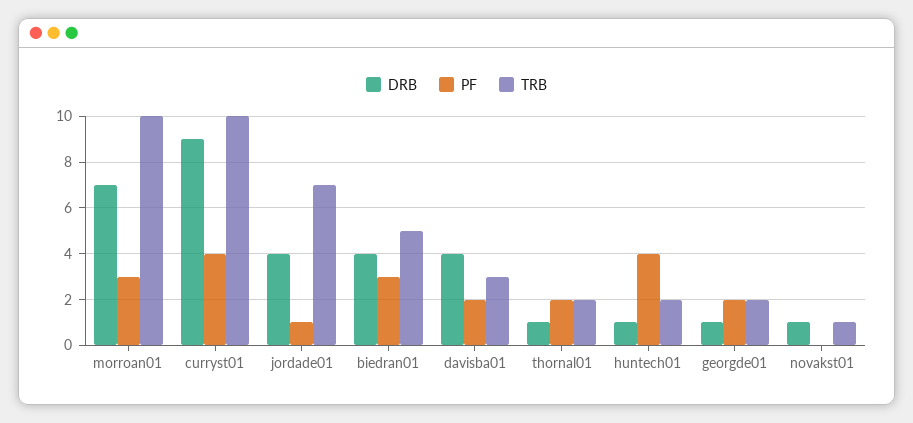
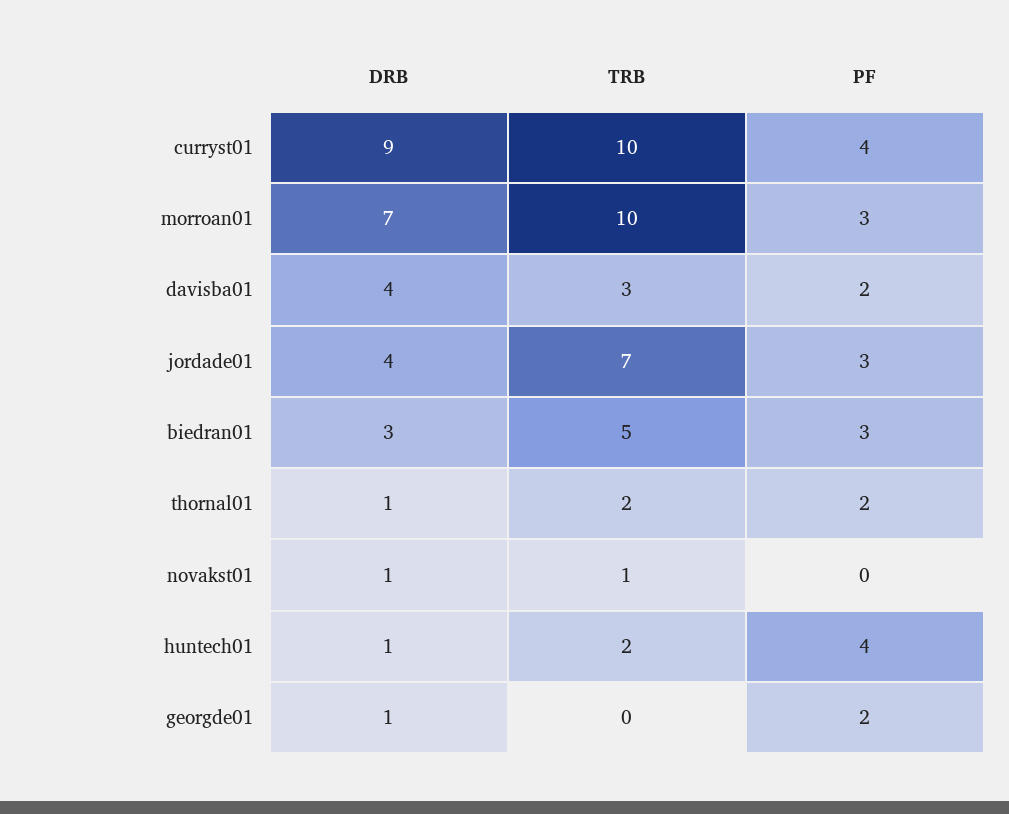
  {
    "DRB": {
      "morroan01": 7,
      "curryst01": 9,
      "jordade01": 4,
-     "biedran01": 4,
+     "biedran01": 3,
      "davisba01": 4,
      "thornal01": 1,
      "huntech01": 1,
      "georgde01": 1,
      "novakst01": 1
    },
    "PF": {
      "morroan01": 3,
      "curryst01": 4,
-     "jordade01": 1,
+     "jordade01": 3,
      "biedran01": 3,
      "davisba01": 2,
      "thornal01": 2,
      "huntech01": 4,
      "georgde01": 2,
      "novakst01": 0
    },
    "TRB": {
      "morroan01": 10,
      "curryst01": 10,
      "jordade01": 7,
      "biedran01": 5,
      "davisba01": 3,
      "thornal01": 2,
      "huntech01": 2,
-     "georgde01": 2,
+     "georgde01": 0,
      "novakst01": 1
    }
  }

